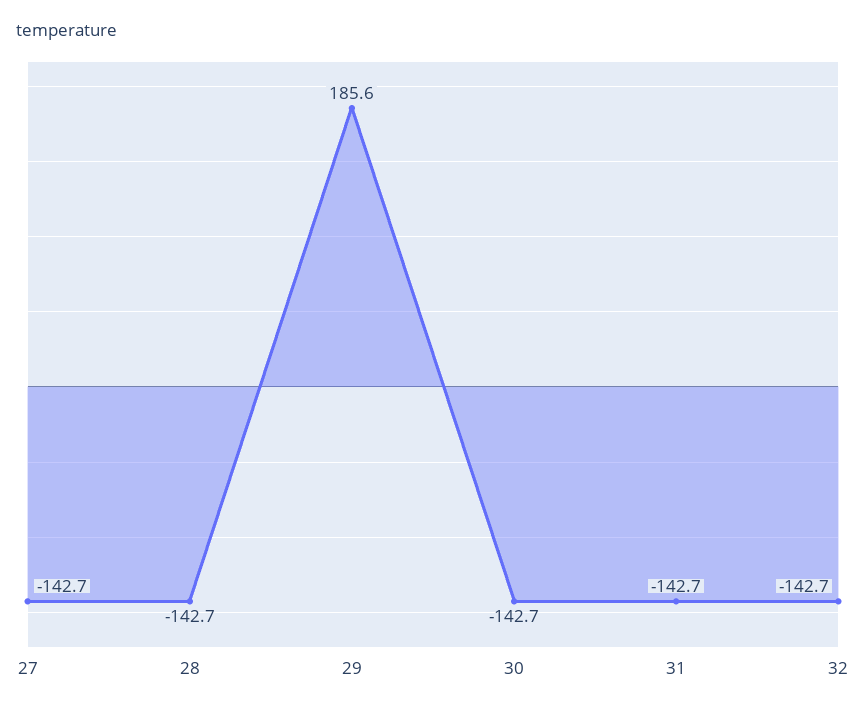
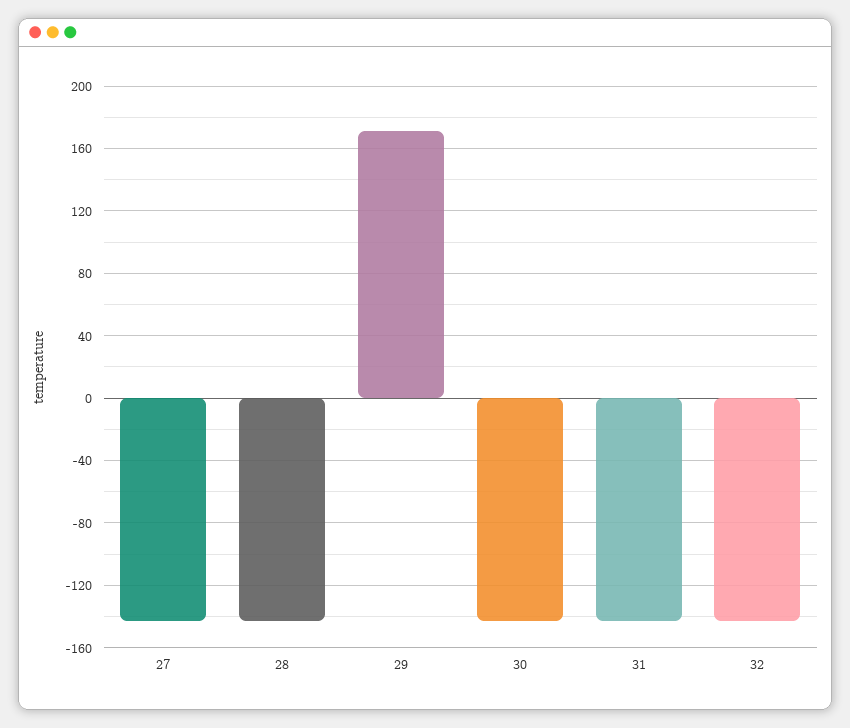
  {
    "27": -142.7,
    "28": -142.7,
-   "29": 185.6,
+   "29": 170,
    "30": -142.7,
    "31": -142.7,
    "32": -142.7
  }

